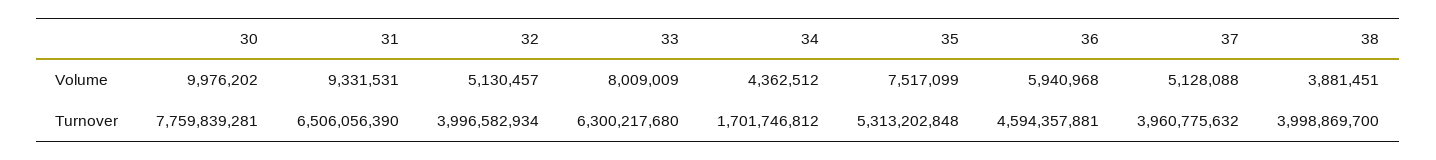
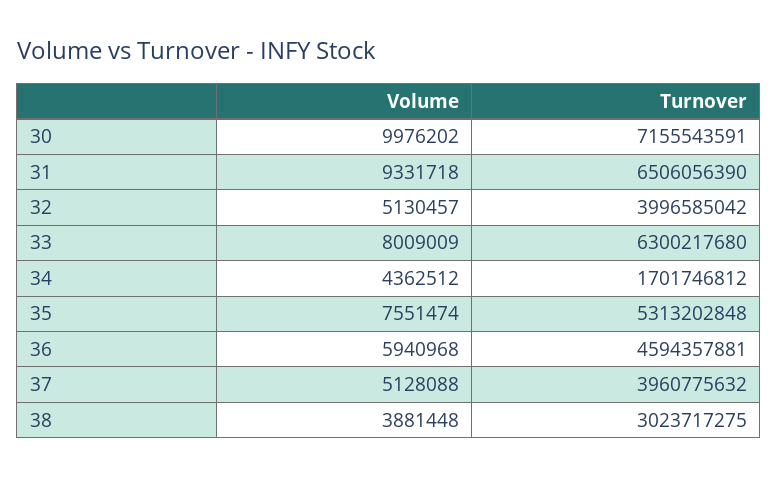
  {
    "30": {
      "Volume": 9976202,
-     "Turnover": 7759839281
+     "Turnover": 7155543591
    },
    "31": {
-     "Volume": 9331531,
+     "Volume": 9331718,
      "Turnover": 6506056390
    },
    "32": {
      "Volume": 5130457,
-     "Turnover": 3996582934
+     "Turnover": 3996585042
    },
    "33": {
      "Volume": 8009009,
      "Turnover": 6300217680
    },
    "34": {
      "Volume": 4362512,
      "Turnover": 1701746812
    },
    "35": {
-     "Volume": 7517099,
+     "Volume": 7551474,
      "Turnover": 5313202848
    },
    "36": {
      "Volume": 5940968,
      "Turnover": 4594357881
    },
    "37": {
      "Volume": 5128088,
      "Turnover": 3960775632
    },
    "38": {
-     "Volume": 3881451,
+     "Volume": 3881448,
-     "Turnover": 3998869700
+     "Turnover": 3023717275
    }
  }

